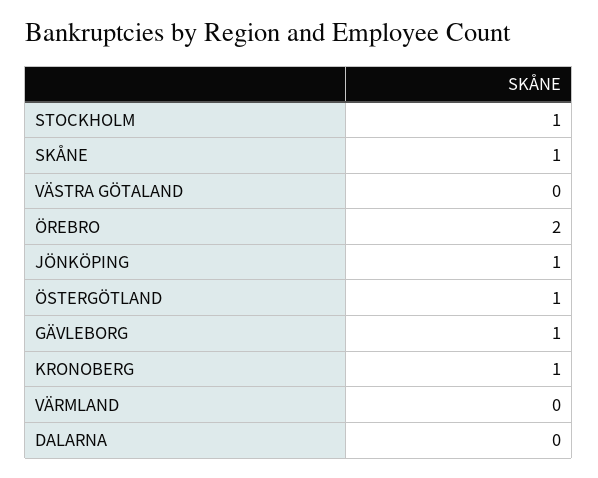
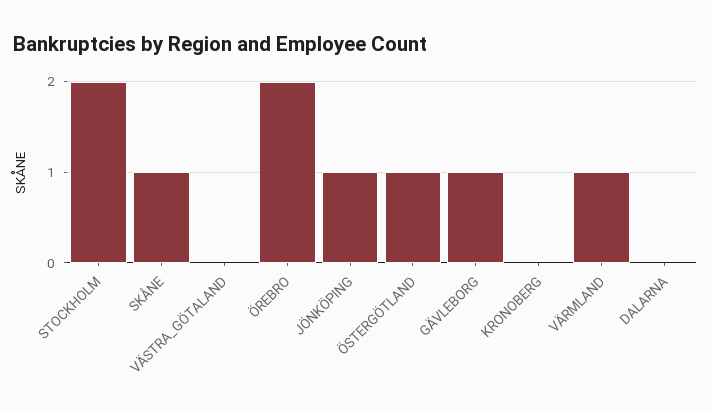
  {
-   "STOCKHOLM": 1,
+   "STOCKHOLM": 2,
    "SKÅNE": 1,
    "VÄSTRA GÖTALAND": 0,
    "ÖREBRO": 2,
    "JÖNKÖPING": 1,
    "ÖSTERGÖTLAND": 1,
    "GÄVLEBORG": 1,
-   "KRONOBERG": 1,
+   "KRONOBERG": 0,
-   "VÄRMLAND": 0,
+   "VÄRMLAND": 1,
    "DALARNA": 0
  }

